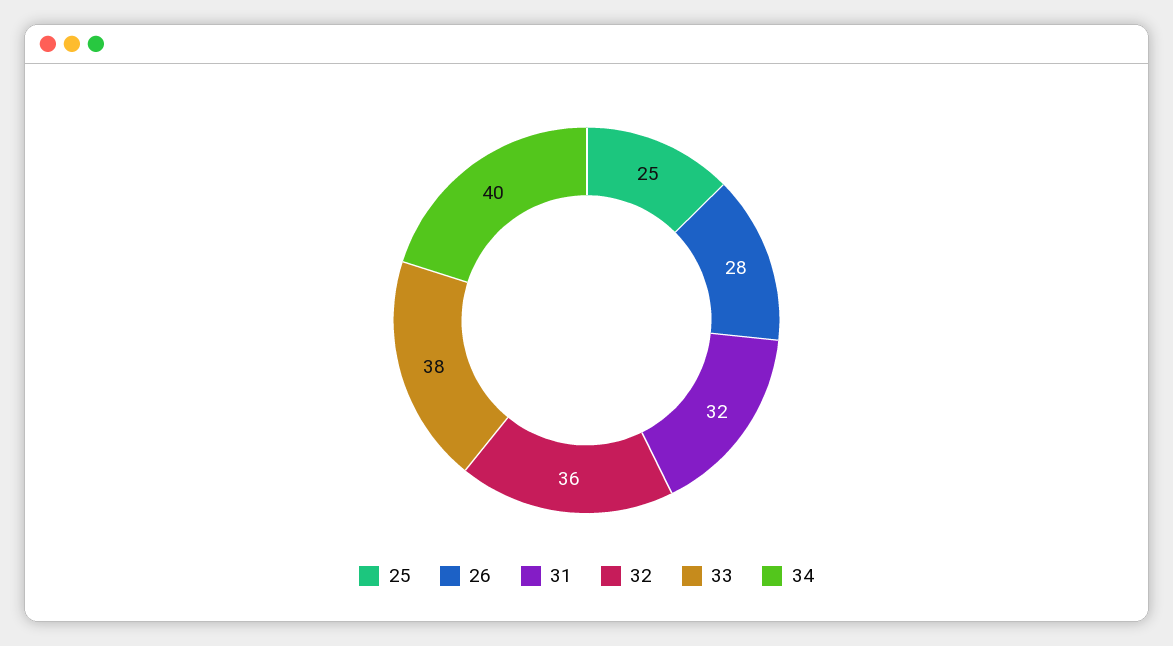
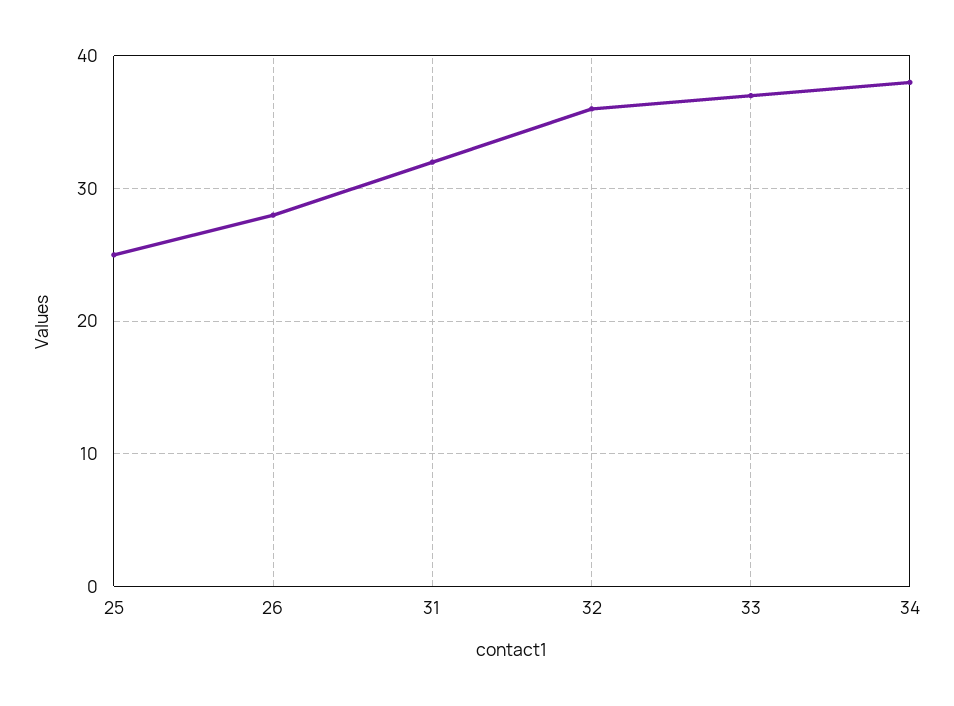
  {
    "25": 25,
    "26": 28,
    "31": 32,
    "32": 36,
-   "33": 38,
+   "33": 37,
-   "34": 40
+   "34": 38
  }

